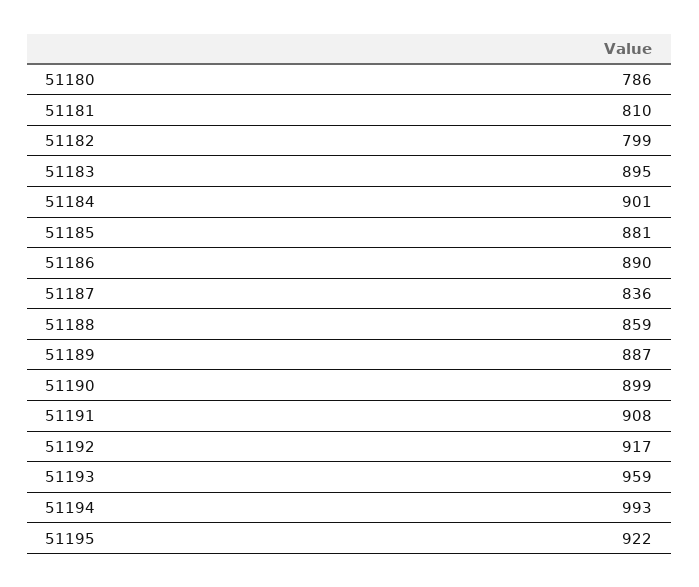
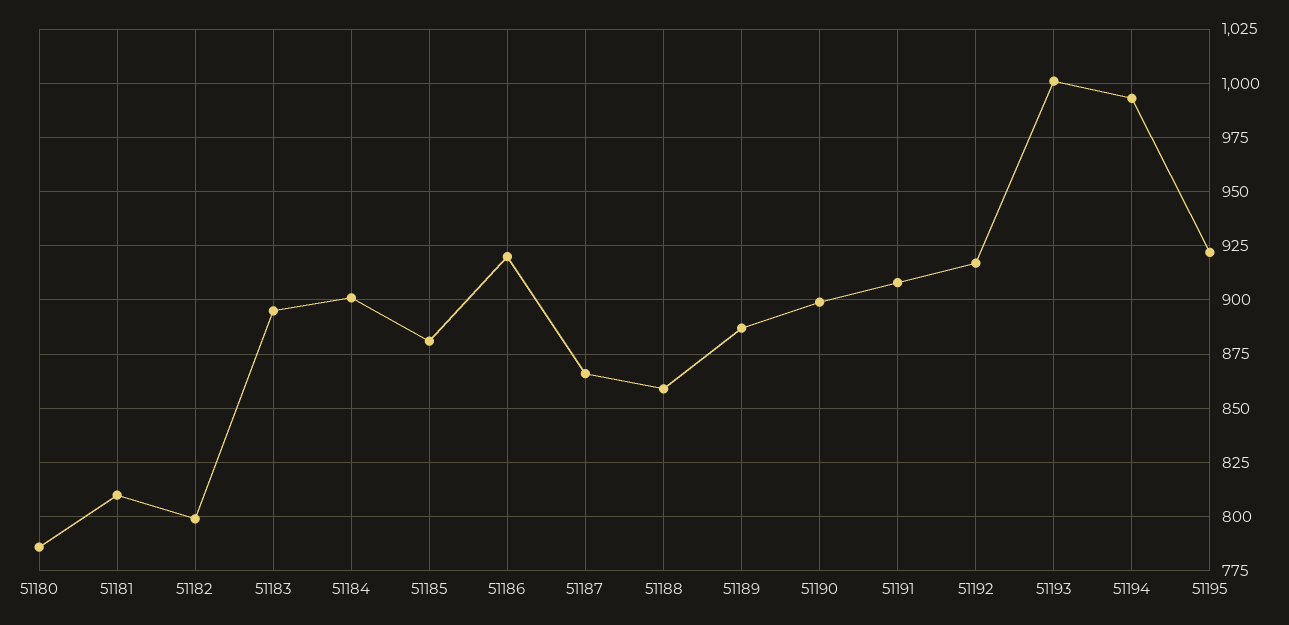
  {
    "51180": 786,
    "51181": 810,
    "51182": 799,
    "51183": 895,
    "51184": 901,
    "51185": 881,
-   "51186": 890,
+   "51186": 920,
-   "51187": 836,
+   "51187": 865,
    "51188": 859,
    "51189": 887,
    "51190": 899,
    "51191": 908,
    "51192": 917,
-   "51193": 959,
+   "51193": 1000,
    "51194": 993,
    "51195": 922
  }

